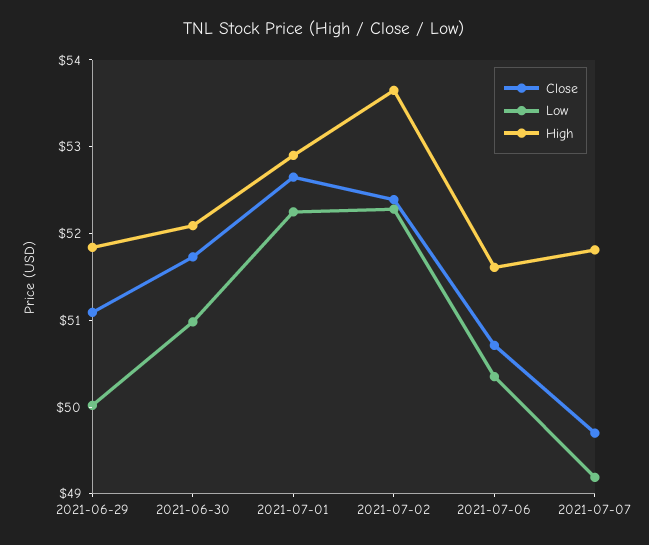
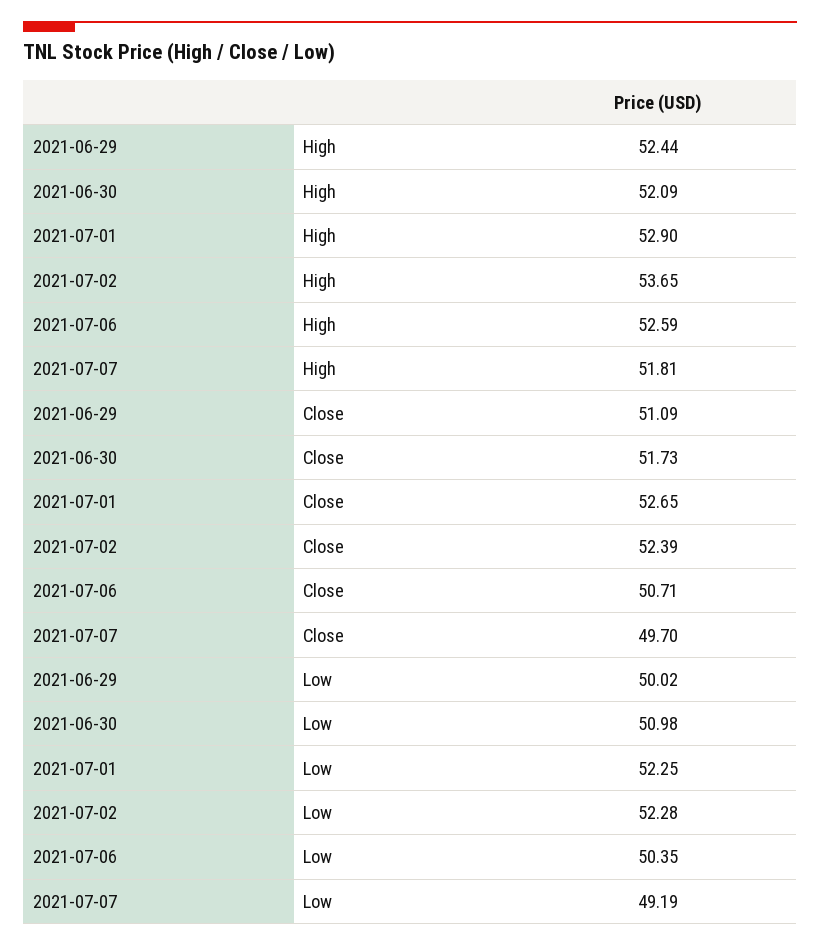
  {
    "Close": {
      "2021-06-29": 51.09,
      "2021-06-30": 51.73,
      "2021-07-01": 52.65,
      "2021-07-02": 52.39,
      "2021-07-06": 50.71,
      "2021-07-07": 49.7
    },
    "Low": {
      "2021-06-29": 50.02,
      "2021-06-30": 50.98,
      "2021-07-01": 52.25,
      "2021-07-02": 52.28,
      "2021-07-06": 50.35,
      "2021-07-07": 49.19
    },
    "High": {
-     "2021-06-29": 51.8,
+     "2021-06-29": 52.44,
      "2021-06-30": 52.09,
      "2021-07-01": 52.9,
      "2021-07-02": 53.65,
-     "2021-07-06": 51.6,
+     "2021-07-06": 52.59,
      "2021-07-07": 51.81
    }
  }

